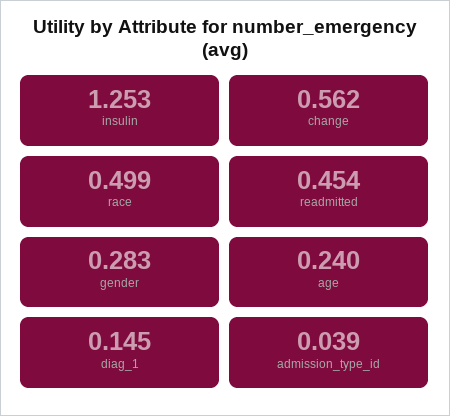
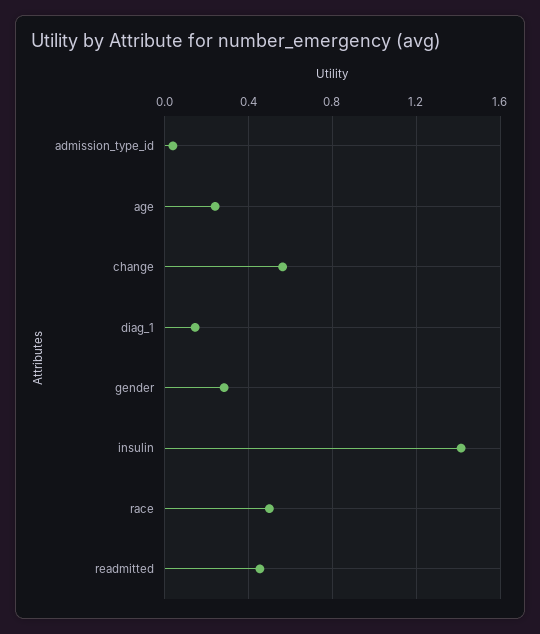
  {
-   "insulin": 1.253,
+   "insulin": 1.4,
    "change": 0.562,
    "race": 0.499,
    "readmitted": 0.454,
    "gender": 0.283,
    "age": 0.24,
    "diag_1": 0.145,
    "admission_type_id": 0.039
  }

